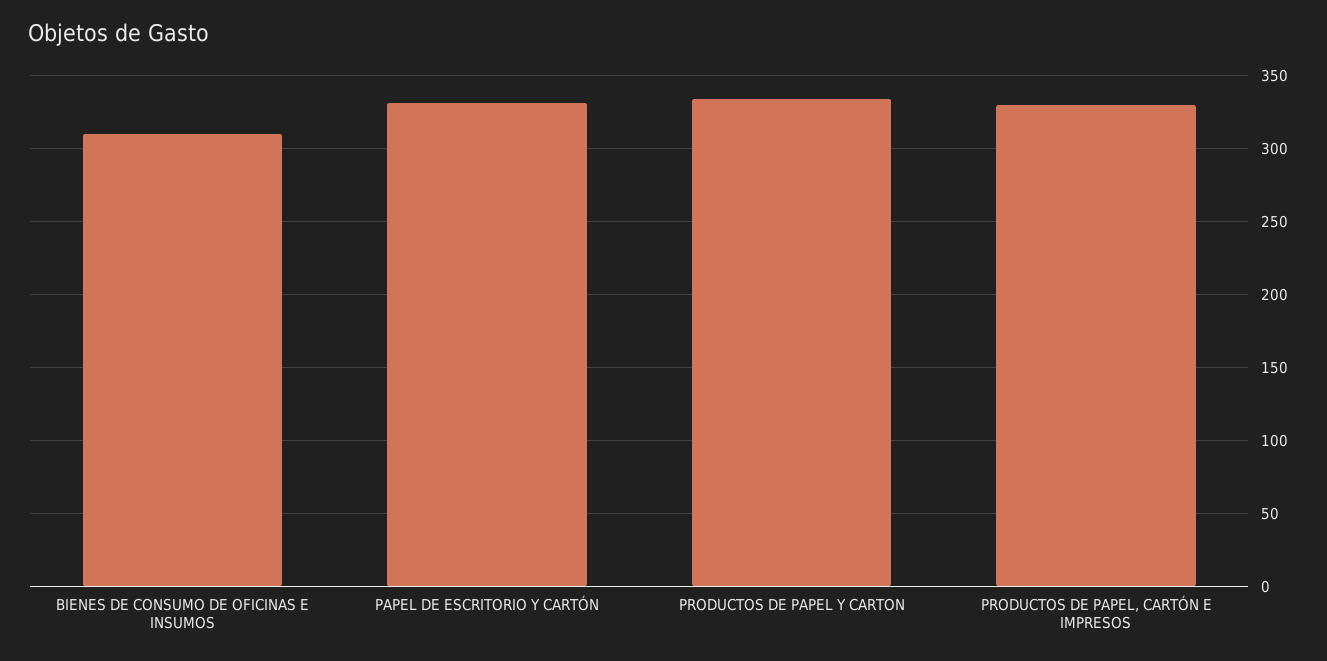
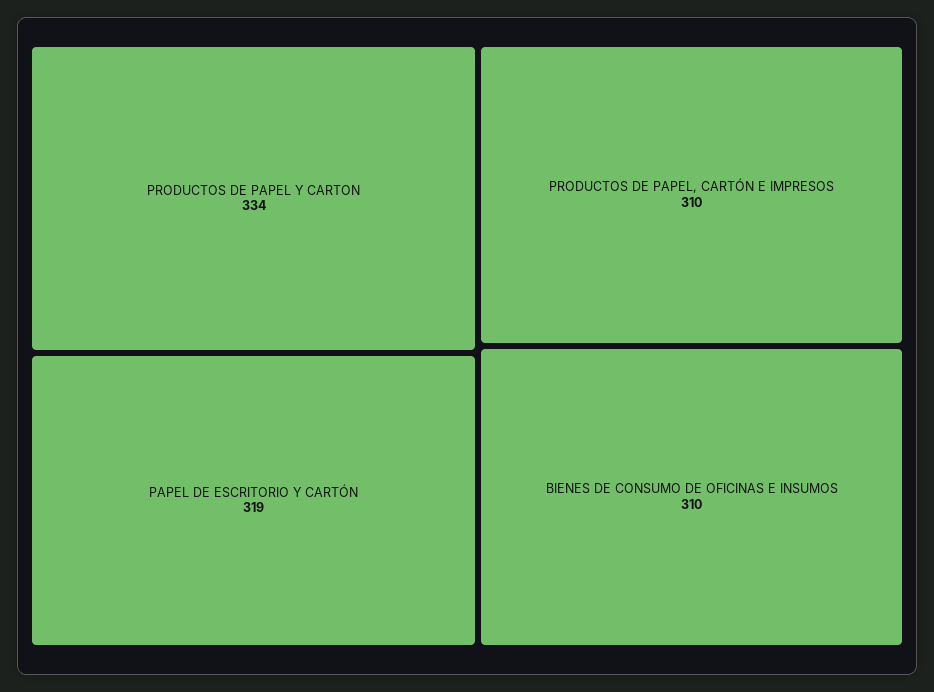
  {
    "BIENES DE CONSUMO DE OFICINAS E INSUMOS": 310,
-   "PAPEL DE ESCRITORIO Y CARTÓN": 330,
+   "PAPEL DE ESCRITORIO Y CARTÓN": 319,
    "PRODUCTOS DE PAPEL Y CARTON": 334,
-   "PRODUCTOS DE PAPEL, CARTÓN E IMPRESOS": 330
+   "PRODUCTOS DE PAPEL, CARTÓN E IMPRESOS": 310
  }

